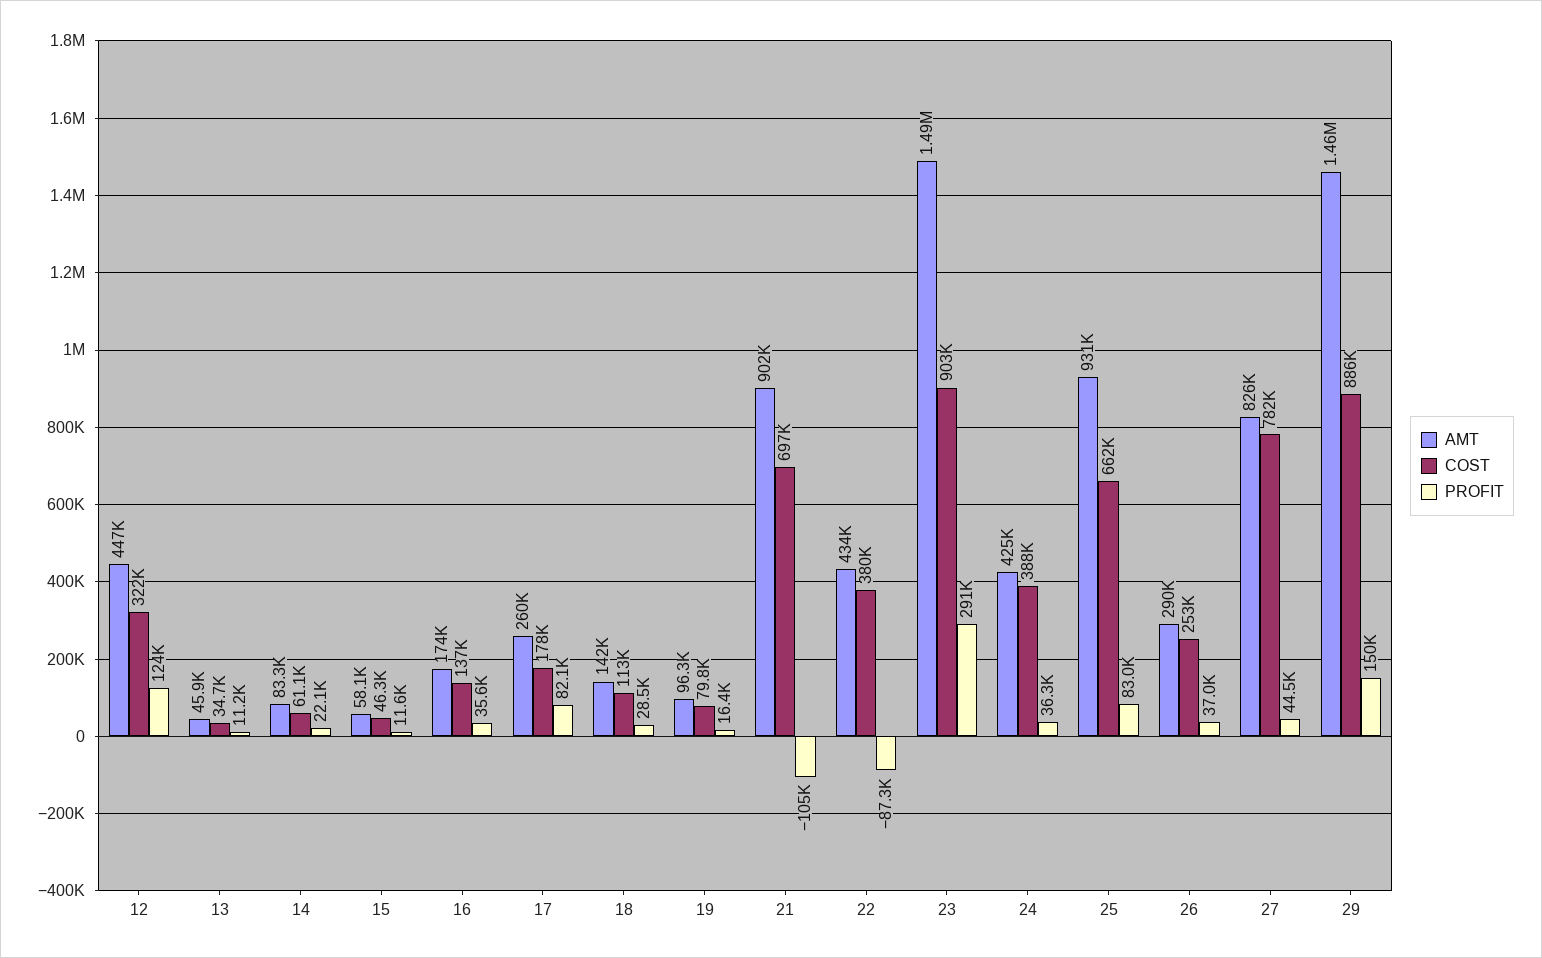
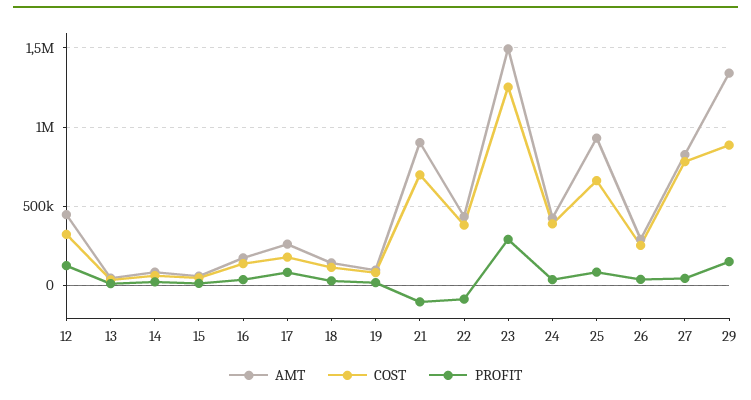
  {
    "AMT": {
      "12": 447000,
      "13": 45900,
      "14": 83300,
      "15": 58100,
      "16": 174000,
      "17": 260000,
      "18": 142000,
      "19": 96300,
      "21": 902000,
      "22": 434000,
      "23": 1490000,
      "24": 425000,
      "25": 931000,
      "26": 290000,
      "27": 826000,
-     "29": 1460000
+     "29": 1350000
    },
    "COST": {
      "12": 322000,
      "13": 34700,
      "14": 61100,
      "15": 46300,
      "16": 137000,
      "17": 178000,
      "18": 113000,
      "19": 79800,
      "21": 697000,
      "22": 380000,
-     "23": 903000,
+     "23": 1250000,
      "24": 388000,
      "25": 662000,
      "26": 253000,
      "27": 782000,
      "29": 886000
    },
    "PROFIT": {
      "12": 124000,
      "13": 11200,
      "14": 22100,
      "15": 11600,
      "16": 35600,
      "17": 82100,
      "18": 28500,
      "19": 16400,
      "21": -105000,
      "22": -87300,
      "23": 291000,
      "24": 36300,
      "25": 83000,
      "26": 37000,
      "27": 44500,
      "29": 150000
    }
  }

